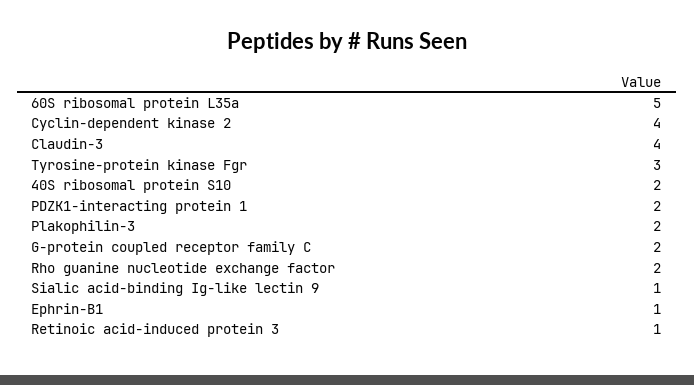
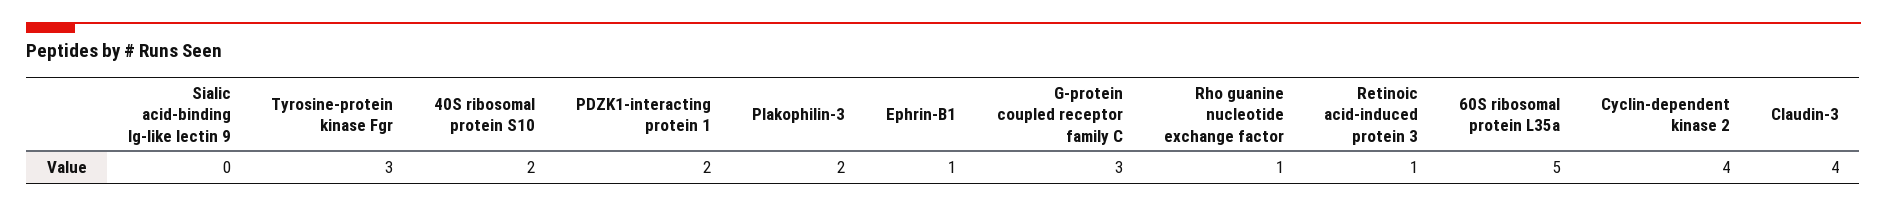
  {
    "60S ribosomal protein L35a": 5,
    "Cyclin-dependent kinase 2": 4,
    "Claudin-3": 4,
    "Tyrosine-protein kinase Fgr": 3,
    "40S ribosomal protein S10": 2,
    "PDZK1-interacting protein 1": 2,
    "Plakophilin-3": 2,
-   "G-protein coupled receptor family C": 2,
+   "G-protein coupled receptor family C": 3,
-   "Rho guanine nucleotide exchange factor": 2,
+   "Rho guanine nucleotide exchange factor": 1,
-   "Sialic acid-binding Ig-like lectin 9": 1,
+   "Sialic acid-binding Ig-like lectin 9": 0,
    "Ephrin-B1": 1,
    "Retinoic acid-induced protein 3": 1
  }

